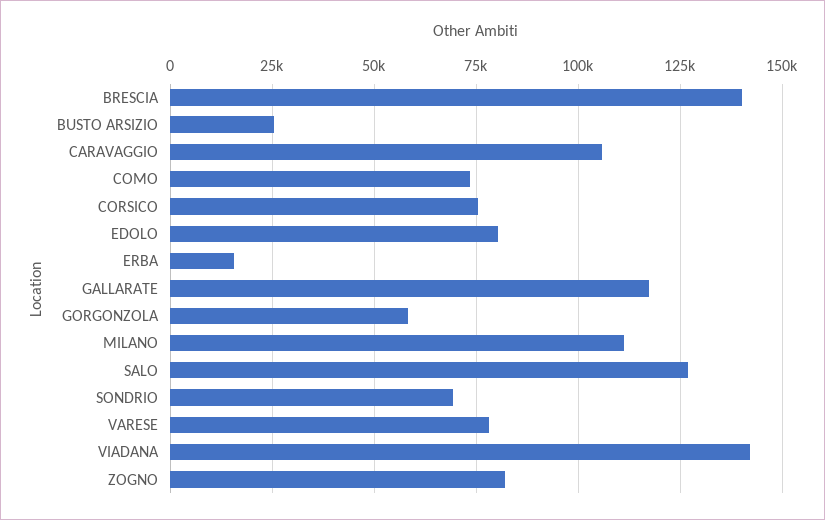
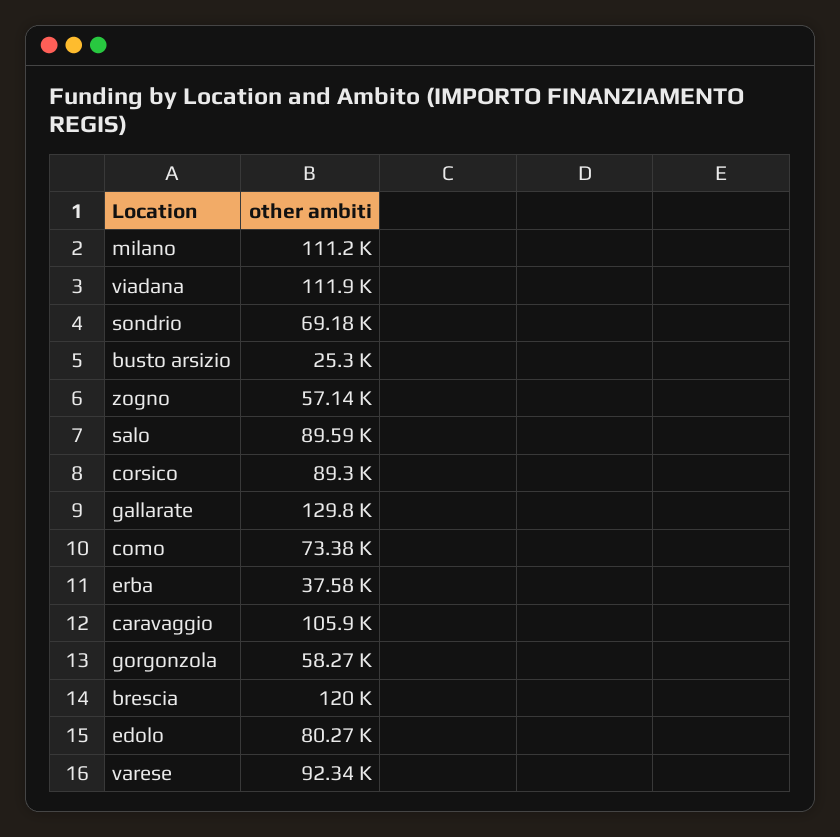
  {
-   "BRESCIA": 140000,
+   "BRESCIA": 120000,
    "BUSTO ARSIZIO": 25300,
    "CARAVAGGIO": 105900,
    "COMO": 73380,
-   "CORSICO": 75000,
+   "CORSICO": 89300,
    "EDOLO": 80270,
-   "ERBA": 15000,
+   "ERBA": 37580,
-   "GALLARATE": 117500,
+   "GALLARATE": 129800,
    "GORGONZOLA": 58270,
    "MILANO": 111200,
-   "SALO": 127500,
+   "SALO": 89590,
    "SONDRIO": 69180,
-   "VARESE": 77500,
+   "VARESE": 92340,
-   "VIADANA": 142500,
+   "VIADANA": 111900,
-   "ZOGNO": 82500
+   "ZOGNO": 57140
  }

